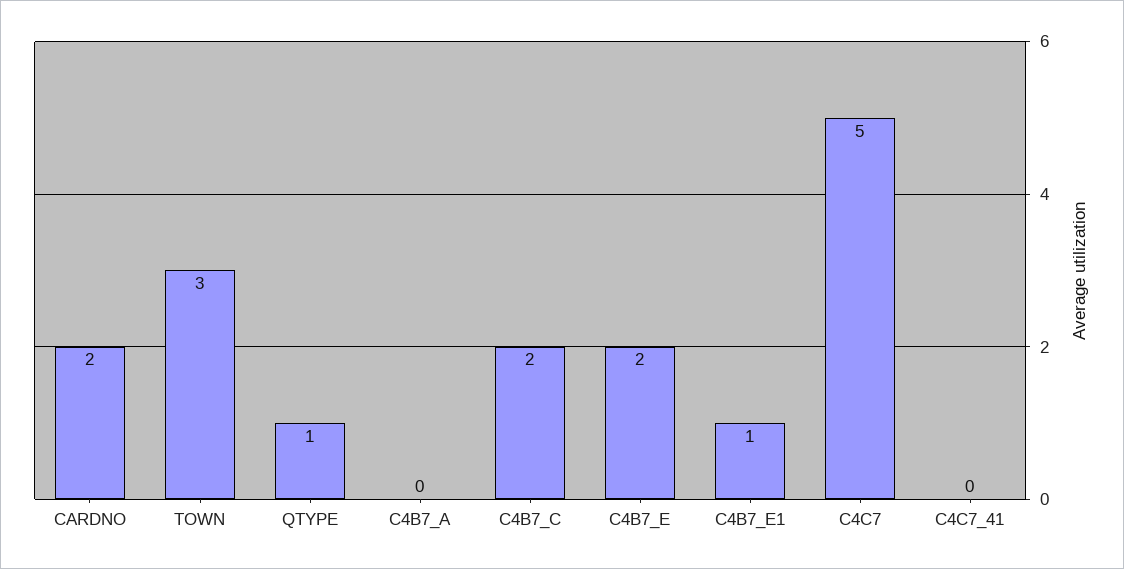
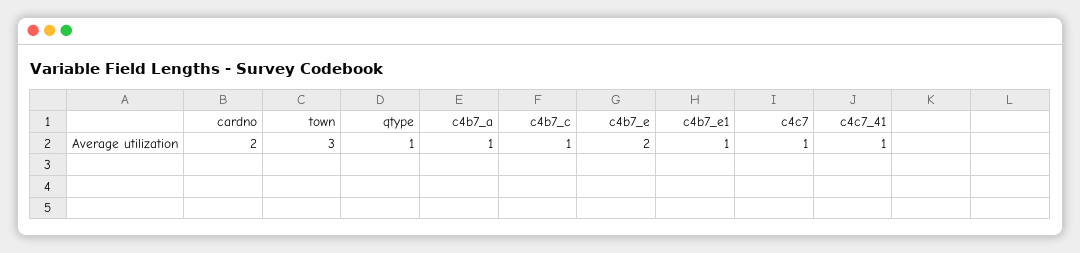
  {
    "CARDNO": 2,
    "TOWN": 3,
    "QTYPE": 1,
-   "C4B7_A": 0,
+   "C4B7_A": 1,
-   "C4B7_C": 2,
+   "C4B7_C": 1,
    "C4B7_E": 2,
    "C4B7_E1": 1,
-   "C4C7": 5,
+   "C4C7": 1,
-   "C4C7_41": 0
+   "C4C7_41": 1
  }

